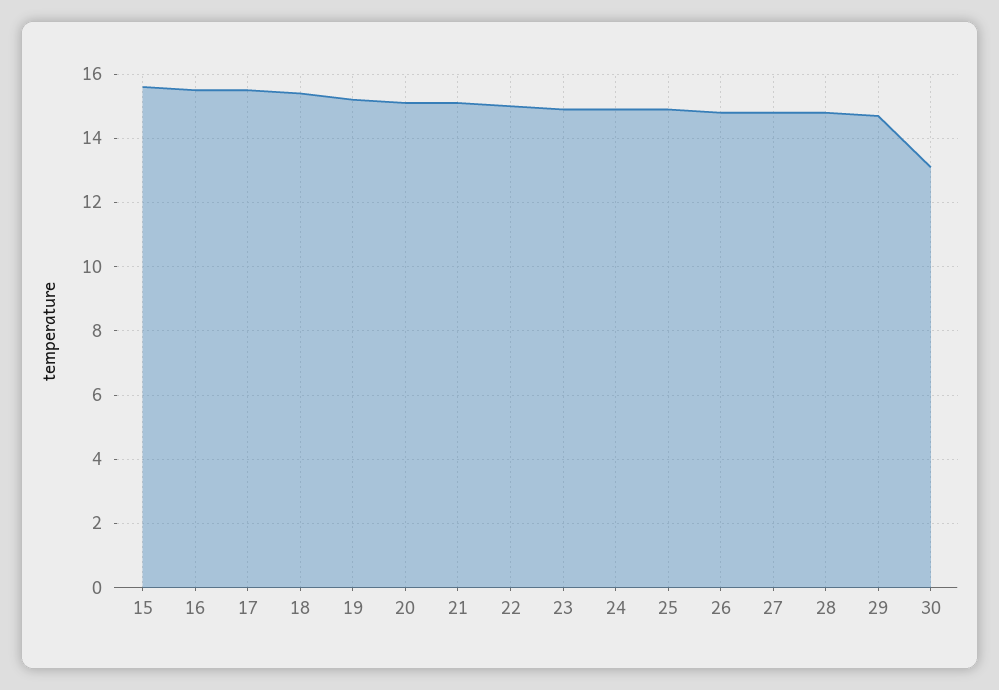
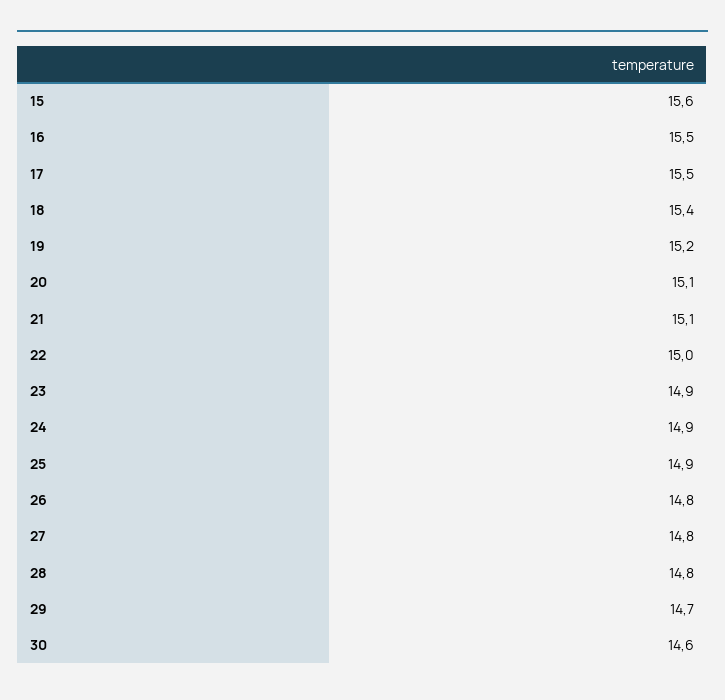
  {
    "15": 15.6,
    "16": 15.5,
    "17": 15.5,
    "18": 15.4,
    "19": 15.2,
    "20": 15.1,
    "21": 15.1,
    "22": 15,
    "23": 14.9,
    "24": 14.9,
    "25": 14.9,
    "26": 14.8,
    "27": 14.8,
    "28": 14.8,
    "29": 14.7,
-   "30": 13
+   "30": 14.6
  }

